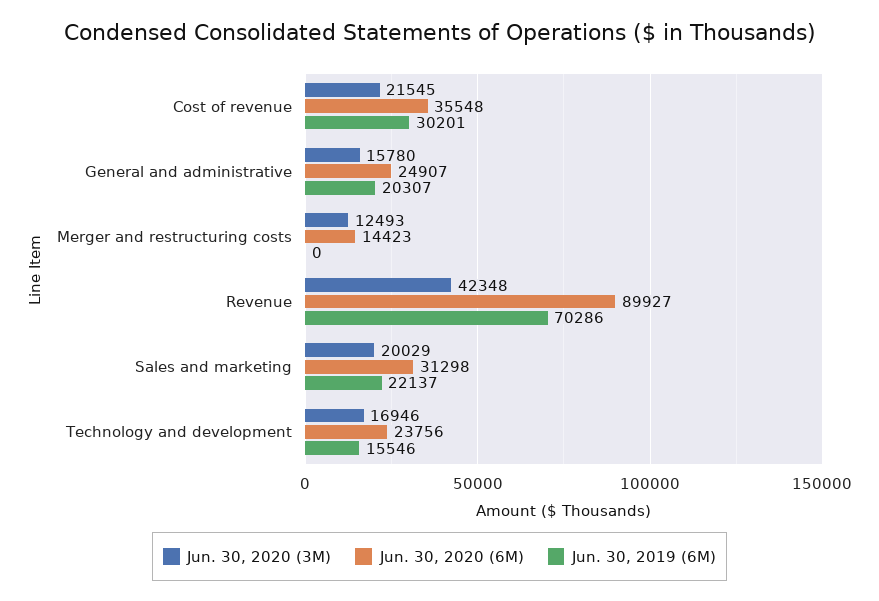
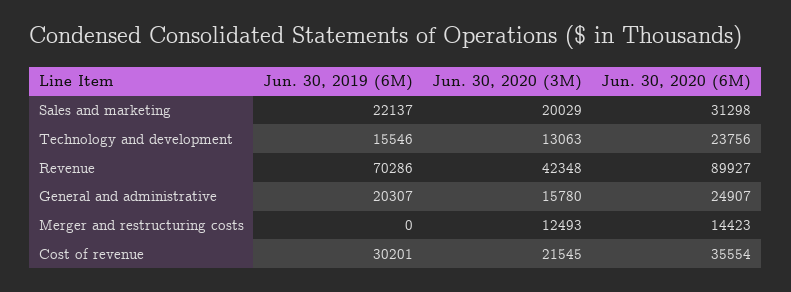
  {
    "Jun. 30, 2020 (3M)": {
      "Cost of revenue": 21545,
      "General and administrative": 15780,
      "Merger and restructuring costs": 12493,
      "Revenue": 42348,
      "Sales and marketing": 20029,
-     "Technology and development": 16946
+     "Technology and development": 13063
    },
    "Jun. 30, 2020 (6M)": {
-     "Cost of revenue": 35548,
+     "Cost of revenue": 35554,
      "General and administrative": 24907,
      "Merger and restructuring costs": 14423,
      "Revenue": 89927,
      "Sales and marketing": 31298,
      "Technology and development": 23756
    },
    "Jun. 30, 2019 (6M)": {
      "Cost of revenue": 30201,
      "General and administrative": 20307,
      "Merger and restructuring costs": 0,
      "Revenue": 70286,
      "Sales and marketing": 22137,
      "Technology and development": 15546
    }
  }

